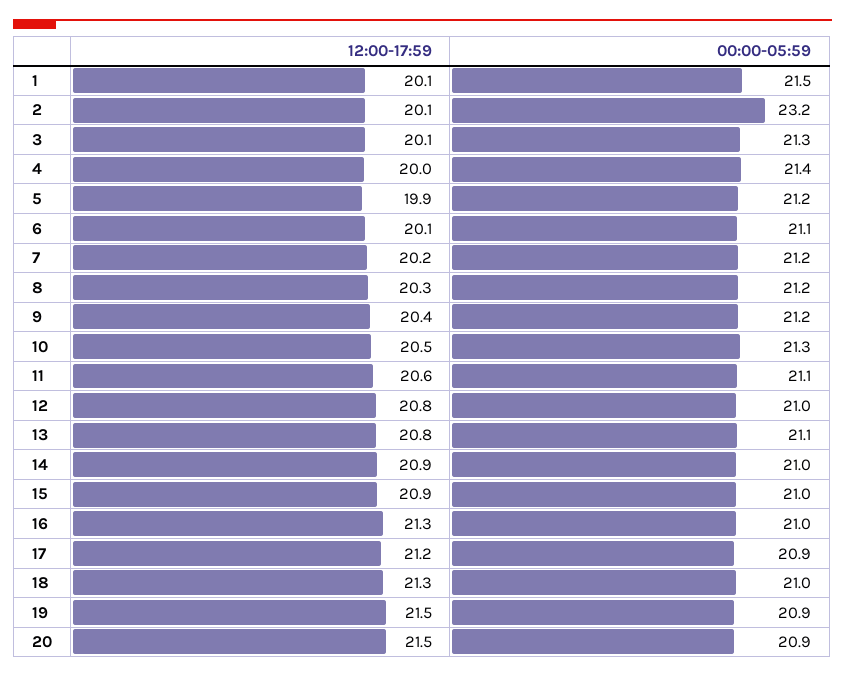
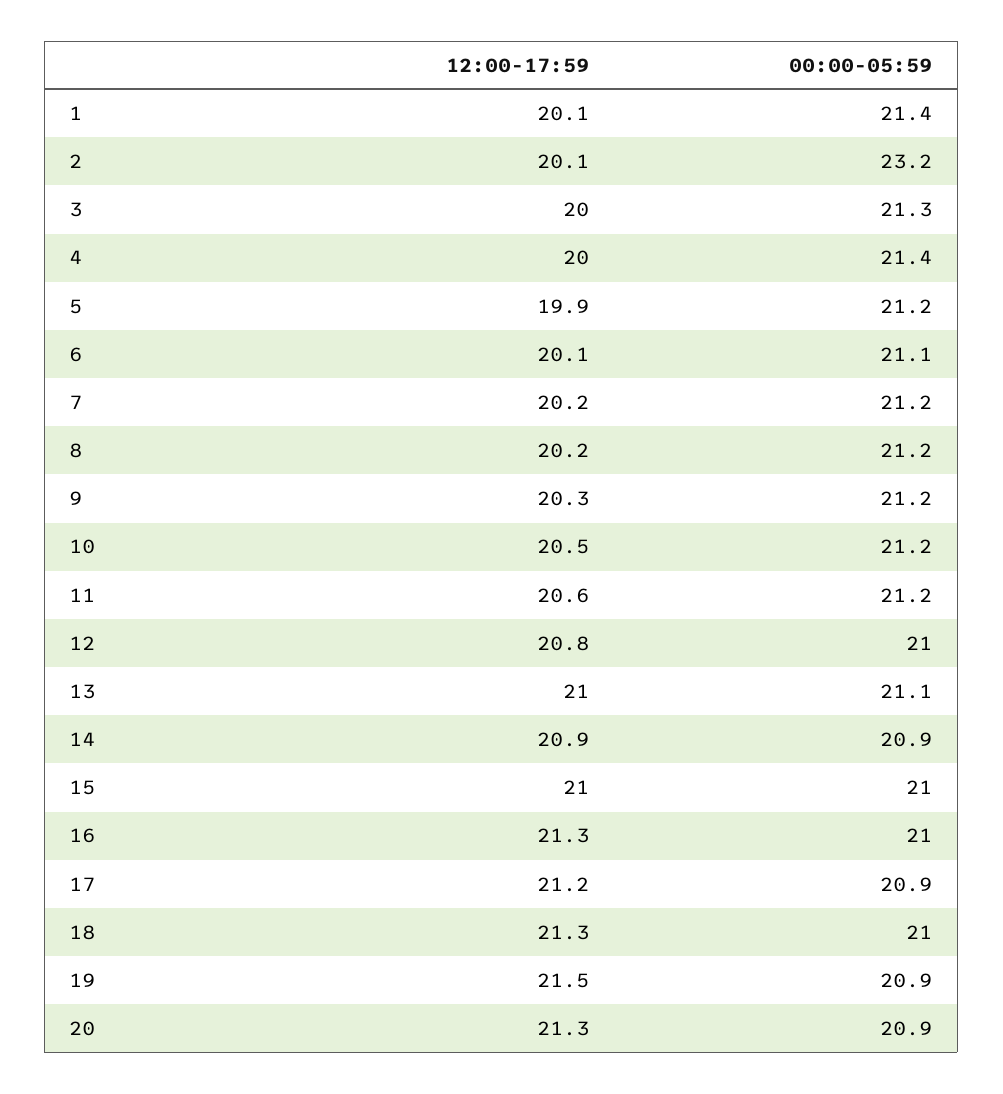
  {
    "12:00-17:59": {
      "1": 20.1,
      "2": 20.1,
-     "3": 20.1,
+     "3": 20,
      "4": 20,
      "5": 19.9,
      "6": 20.1,
      "7": 20.2,
-     "8": 20.3,
+     "8": 20.2,
-     "9": 20.4,
+     "9": 20.3,
      "10": 20.5,
      "11": 20.6,
      "12": 20.8,
-     "13": 20.8,
+     "13": 21,
      "14": 20.9,
-     "15": 20.9,
+     "15": 21,
      "16": 21.3,
      "17": 21.2,
      "18": 21.3,
      "19": 21.5,
-     "20": 21.5
+     "20": 21.3
    },
    "00:00-05:59": {
-     "1": 21.5,
+     "1": 21.4,
      "2": 23.2,
      "3": 21.3,
      "4": 21.4,
      "5": 21.2,
      "6": 21.1,
      "7": 21.2,
      "8": 21.2,
      "9": 21.2,
-     "10": 21.3,
+     "10": 21.2,
-     "11": 21.1,
+     "11": 21.2,
      "12": 21,
      "13": 21.1,
-     "14": 21,
+     "14": 20.9,
      "15": 21,
      "16": 21,
      "17": 20.9,
      "18": 21,
      "19": 20.9,
      "20": 20.9
    }
  }

